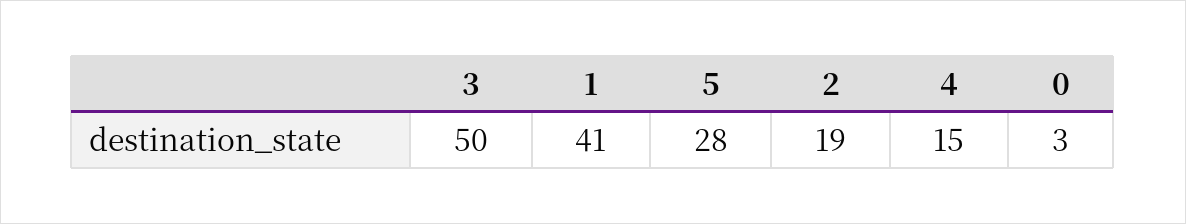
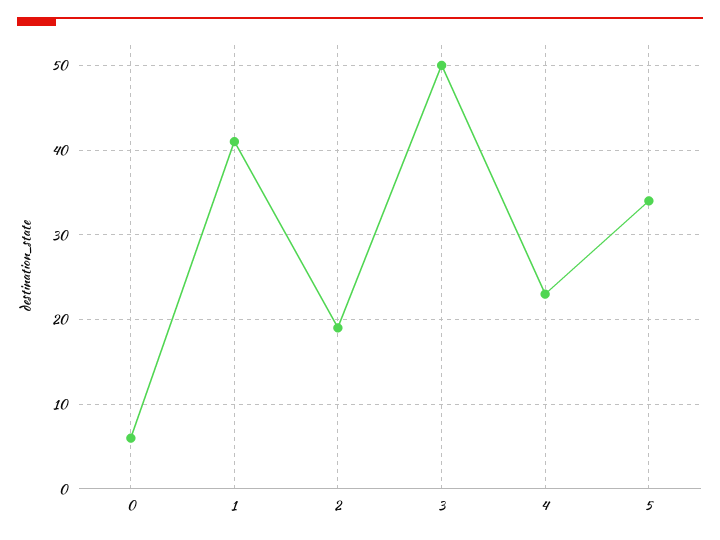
  {
    "3": 50,
    "1": 41,
-   "5": 28,
+   "5": 34,
    "2": 19,
-   "4": 15,
+   "4": 23,
-   "0": 3
+   "0": 6
  }

